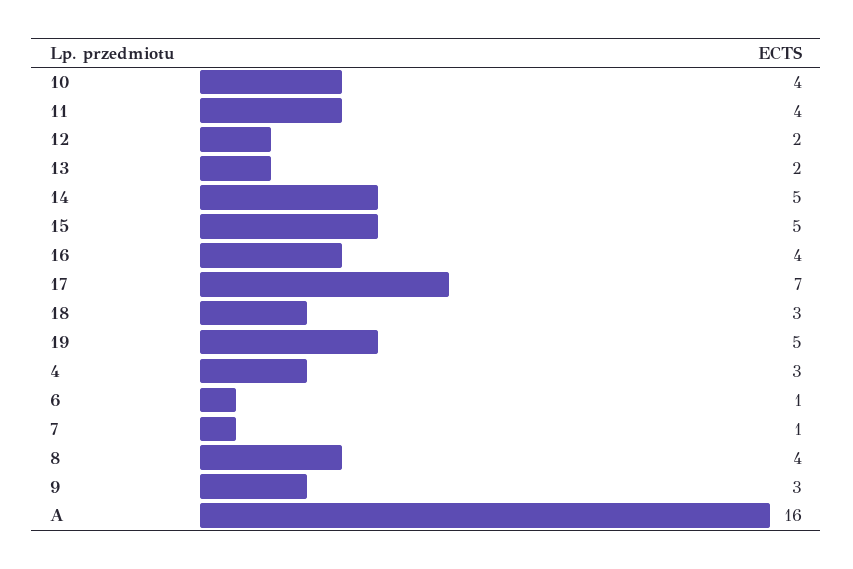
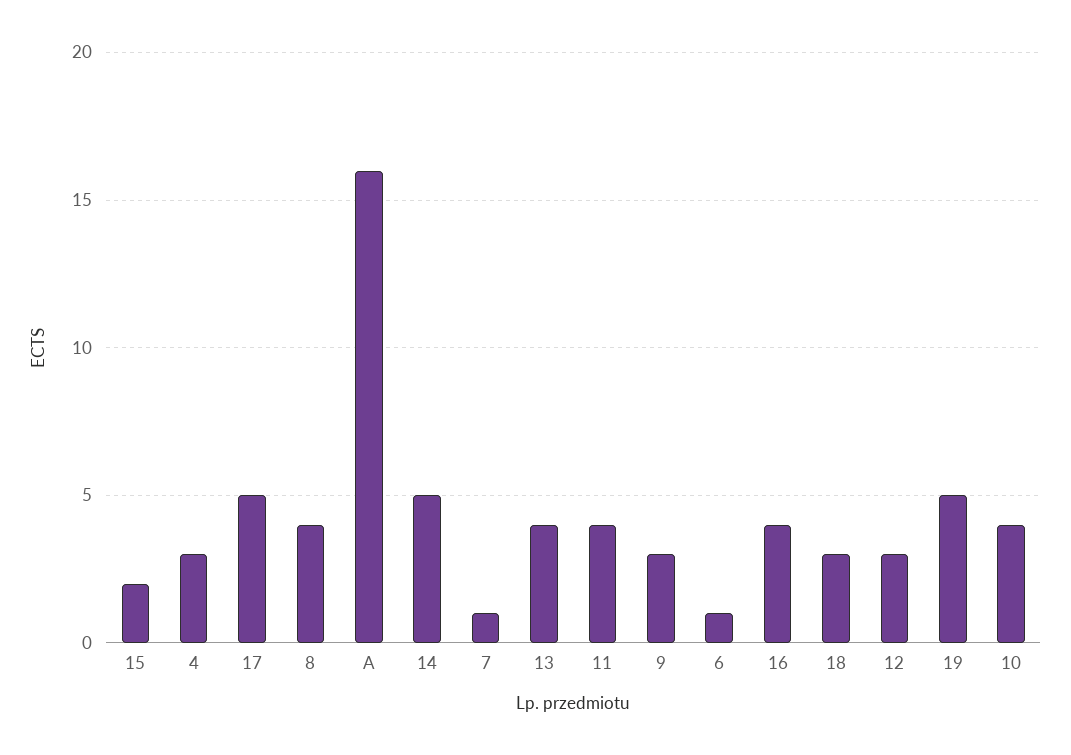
  {
    "10": 4,
    "11": 4,
-   "12": 2,
+   "12": 3,
-   "13": 2,
+   "13": 4,
    "14": 5,
-   "15": 5,
+   "15": 2,
    "16": 4,
-   "17": 7,
+   "17": 5,
    "18": 3,
    "19": 5,
    "4": 3,
    "6": 1,
    "7": 1,
    "8": 4,
    "9": 3,
    "A": 16
  }

